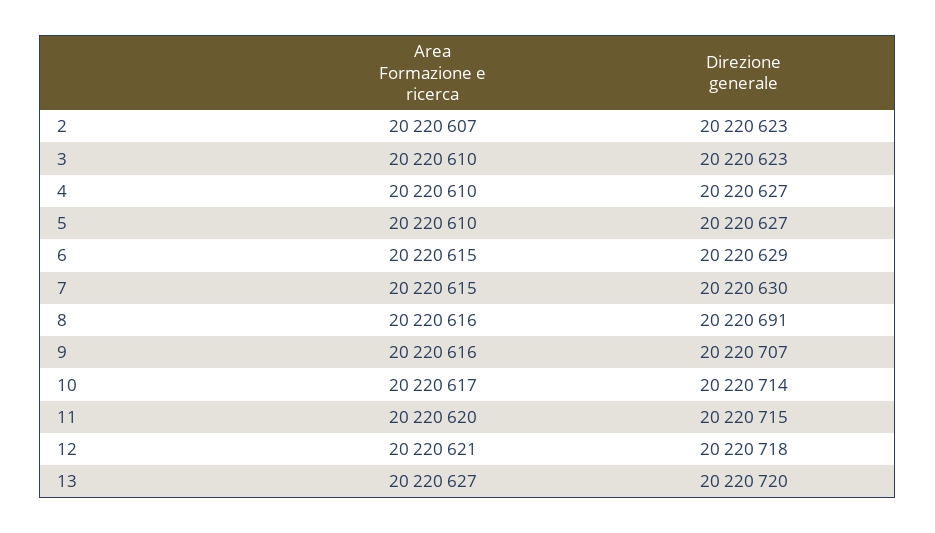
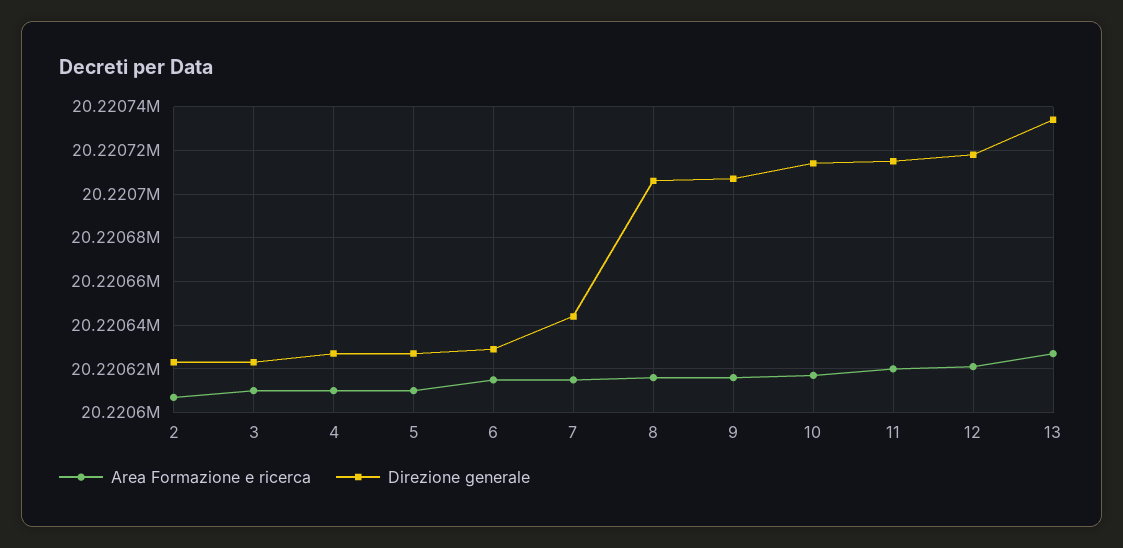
  {
    "Area Formazione e ricerca": {
      "2": 20220607,
      "3": 20220610,
      "4": 20220610,
      "5": 20220610,
      "6": 20220615,
      "7": 20220615,
      "8": 20220616,
      "9": 20220616,
      "10": 20220617,
      "11": 20220620,
      "12": 20220621,
      "13": 20220627
    },
    "Direzione generale": {
      "2": 20220623,
      "3": 20220623,
      "4": 20220627,
      "5": 20220627,
      "6": 20220629,
-     "7": 20220630,
+     "7": 20220645,
-     "8": 20220691,
+     "8": 20220705,
      "9": 20220707,
      "10": 20220714,
      "11": 20220715,
      "12": 20220718,
-     "13": 20220720
+     "13": 20220735
    }
  }

